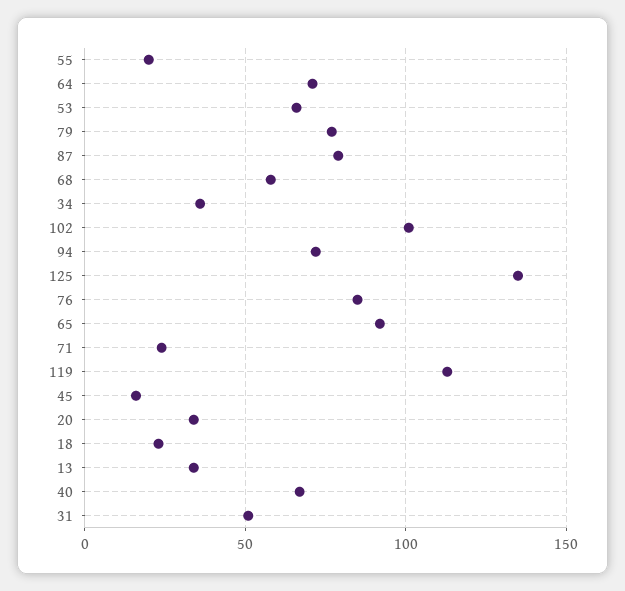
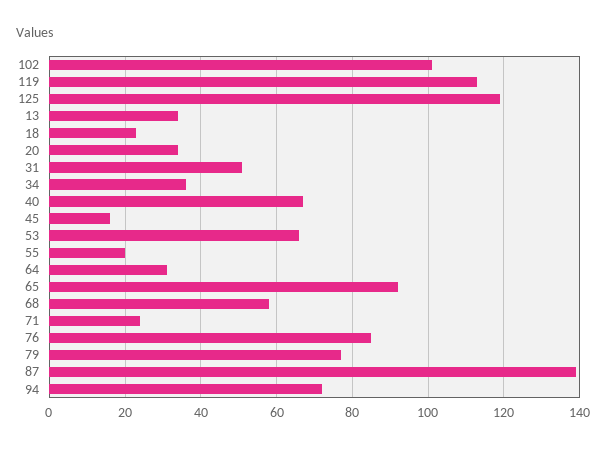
  {
    "55": 20,
-   "64": 70,
+   "64": 30,
    "53": 65,
    "79": 75,
-   "87": 80,
+   "87": 140,
    "68": 60,
    "34": 35,
    "102": 100,
    "94": 70,
-   "125": 135,
+   "125": 120,
    "76": 85,
    "65": 90,
    "71": 25,
    "119": 115,
    "45": 15,
    "20": 35,
    "18": 25,
    "13": 35,
    "40": 65,
    "31": 50
  }

